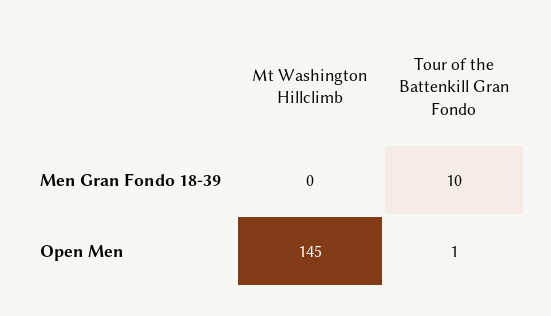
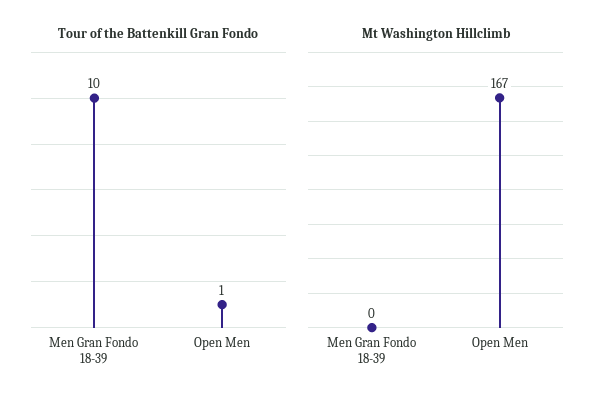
  {
    "Mt Washington Hillclimb": {
      "Men Gran Fondo 18-39": 0,
-     "Open Men": 145
+     "Open Men": 167
    },
    "Tour of the Battenkill Gran Fondo": {
      "Men Gran Fondo 18-39": 10,
      "Open Men": 1
    }
  }

